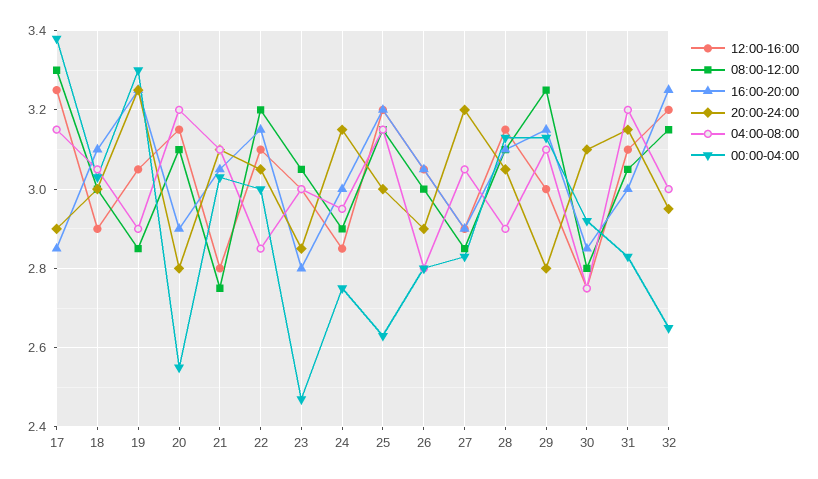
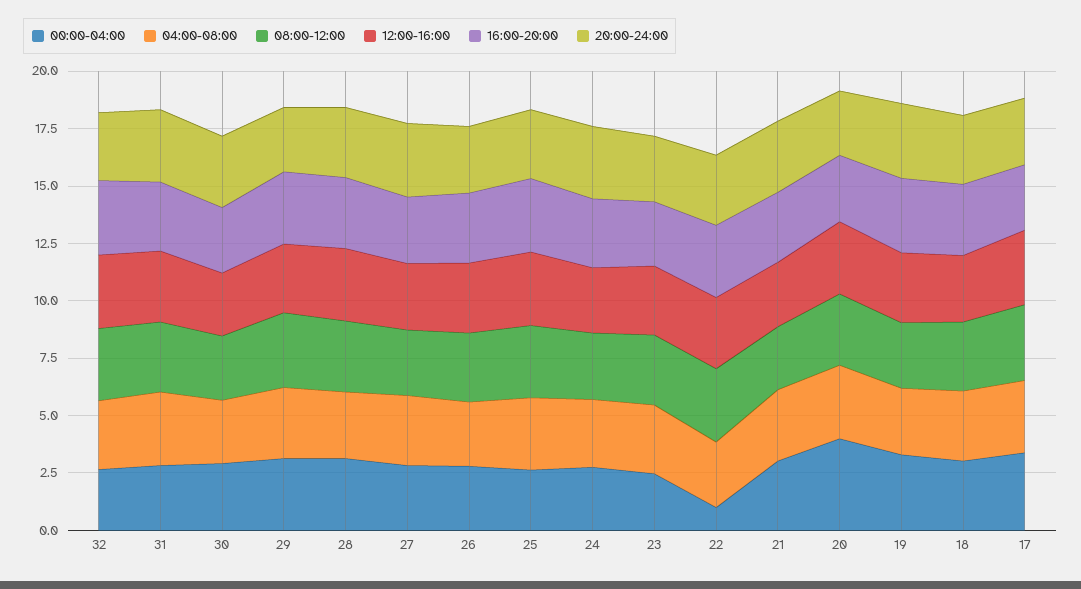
  {
    "12:00-16:00": {
      "17": 3.25,
      "18": 2.9,
      "19": 3.05,
      "20": 3.15,
      "21": 2.8,
      "22": 3.1,
      "23": 3,
      "24": 2.85,
      "25": 3.2,
      "26": 3.05,
      "27": 2.9,
      "28": 3.15,
      "29": 3,
      "30": 2.75,
      "31": 3.1,
      "32": 3.2
    },
    "08:00-12:00": {
      "17": 3.3,
      "18": 3,
      "19": 2.85,
      "20": 3.1,
      "21": 2.75,
      "22": 3.2,
      "23": 3.05,
      "24": 2.9,
      "25": 3.15,
      "26": 3,
      "27": 2.85,
      "28": 3.1,
      "29": 3.25,
      "30": 2.8,
      "31": 3.05,
      "32": 3.15
    },
    "16:00-20:00": {
      "17": 2.85,
      "18": 3.1,
      "19": 3.25,
      "20": 2.9,
      "21": 3.05,
      "22": 3.15,
      "23": 2.8,
      "24": 3,
      "25": 3.2,
      "26": 3.05,
      "27": 2.9,
      "28": 3.1,
      "29": 3.15,
      "30": 2.85,
      "31": 3,
      "32": 3.25
    },
    "20:00-24:00": {
      "17": 2.9,
      "18": 3,
      "19": 3.25,
      "20": 2.8,
      "21": 3.1,
      "22": 3.05,
      "23": 2.85,
      "24": 3.15,
      "25": 3,
      "26": 2.9,
      "27": 3.2,
      "28": 3.05,
      "29": 2.8,
      "30": 3.1,
      "31": 3.15,
      "32": 2.95
    },
    "04:00-08:00": {
      "17": 3.15,
      "18": 3.05,
      "19": 2.9,
      "20": 3.2,
      "21": 3.1,
      "22": 2.85,
      "23": 3,
      "24": 2.95,
      "25": 3.15,
      "26": 2.8,
      "27": 3.05,
      "28": 2.9,
      "29": 3.1,
      "30": 2.75,
      "31": 3.2,
      "32": 3
    },
    "00:00-04:00": {
      "17": 3.4,
      "18": 3.05,
      "19": 3.3,
-     "20": 2.55,
+     "20": 4,
      "21": 3.05,
-     "22": 3,
+     "22": 1,
      "23": 2.45,
      "24": 2.75,
      "25": 2.65,
      "26": 2.8,
      "27": 2.85,
      "28": 3.15,
      "29": 3.15,
      "30": 2.9,
      "31": 2.85,
      "32": 2.65
    }
  }

